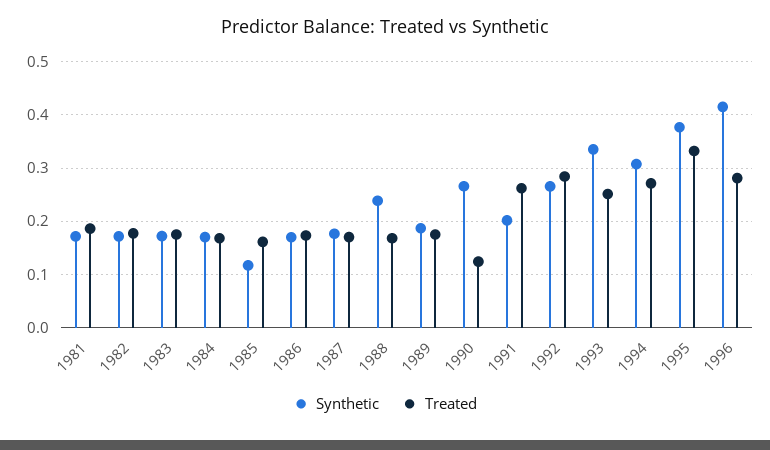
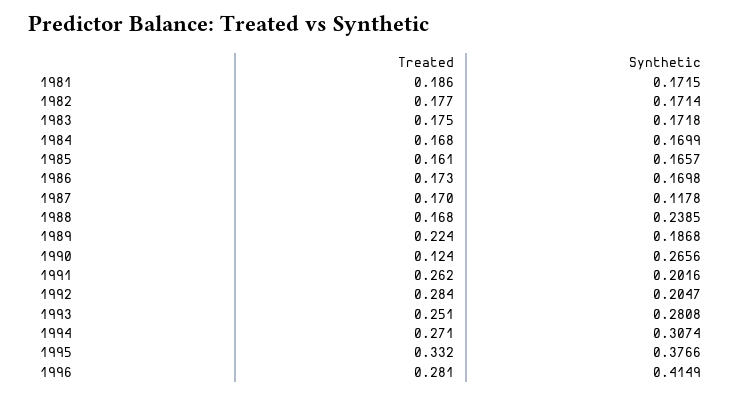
  {
    "Synthetic": {
      "1981": 0.1715,
      "1982": 0.1714,
      "1983": 0.1718,
      "1984": 0.1699,
-     "1985": 0.12,
+     "1985": 0.1657,
      "1986": 0.1698,
-     "1987": 0.18,
+     "1987": 0.1178,
      "1988": 0.2385,
      "1989": 0.1868,
      "1990": 0.2656,
      "1991": 0.2016,
-     "1992": 0.26,
+     "1992": 0.2047,
-     "1993": 0.34,
+     "1993": 0.2808,
      "1994": 0.3074,
      "1995": 0.3766,
      "1996": 0.4149
    },
    "Treated": {
      "1981": 0.186,
      "1982": 0.177,
      "1983": 0.175,
      "1984": 0.168,
      "1985": 0.161,
      "1986": 0.173,
      "1987": 0.17,
      "1988": 0.168,
-     "1989": 0.18,
+     "1989": 0.224,
      "1990": 0.124,
      "1991": 0.262,
      "1992": 0.284,
      "1993": 0.251,
      "1994": 0.271,
      "1995": 0.332,
      "1996": 0.281
    }
  }

